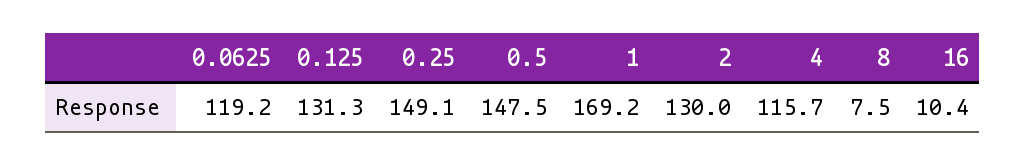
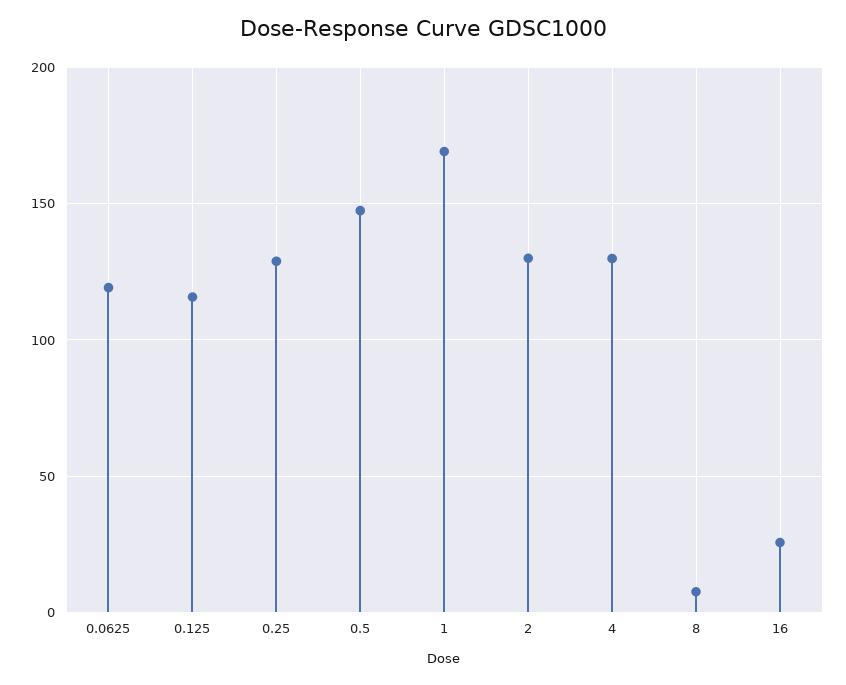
  {
    "0.0625": 119.2,
-   "0.125": 131.3,
+   "0.125": 115,
-   "0.25": 149.1,
+   "0.25": 130,
    "0.5": 147.5,
    "1": 169.2,
    "2": 130,
-   "4": 115.7,
+   "4": 130,
    "8": 7.5,
-   "16": 10.4
+   "16": 25
  }

